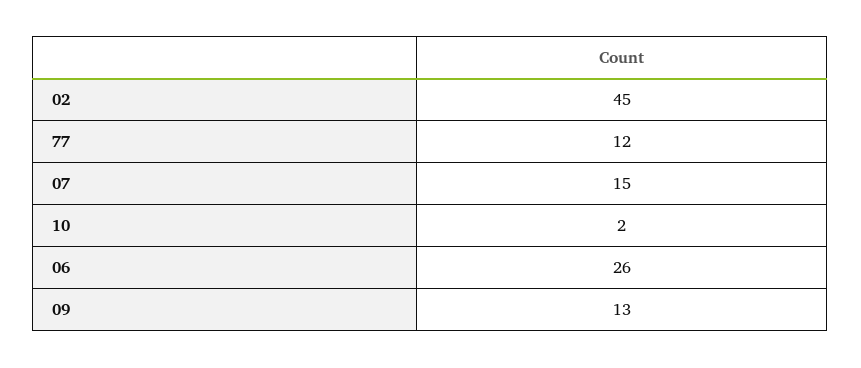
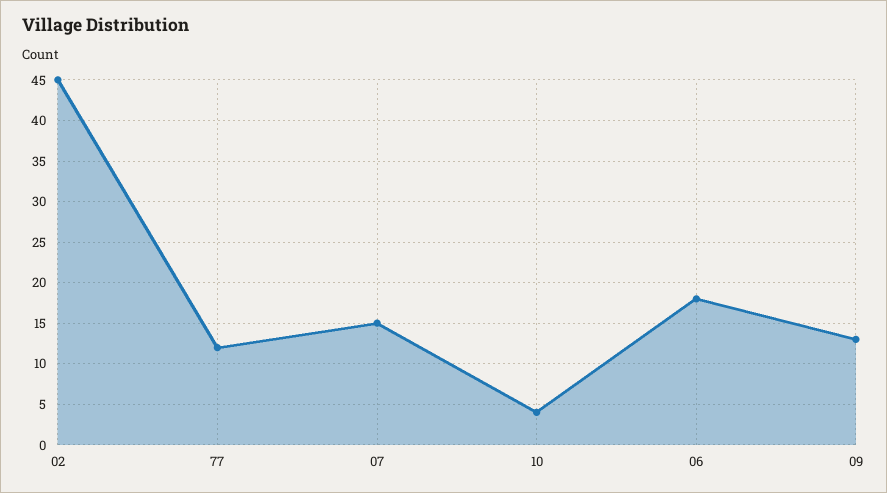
  {
    "02": 45,
    "77": 12,
    "07": 15,
-   "10": 2,
+   "10": 4,
-   "06": 26,
+   "06": 18,
    "09": 13
  }

